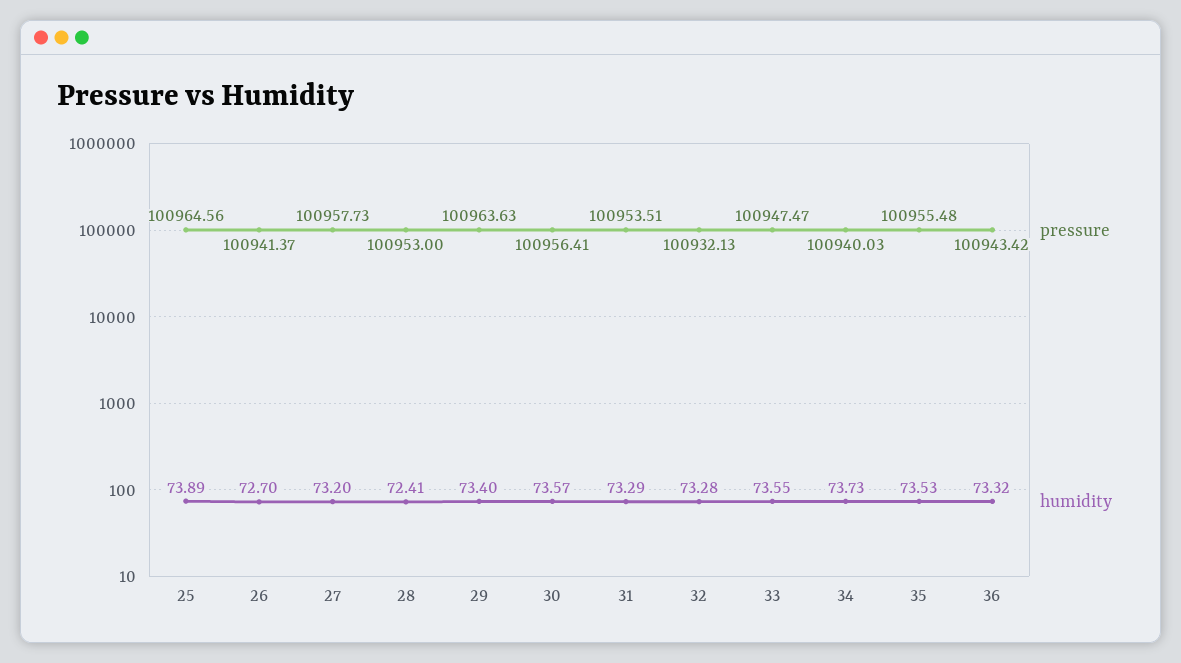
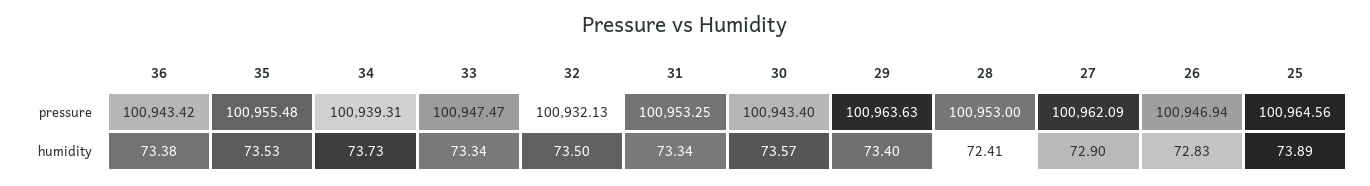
  {
    "pressure": {
      "25": 100964.56,
-     "26": 100941.37,
+     "26": 100946.94,
-     "27": 100957.73,
+     "27": 100962.09,
      "28": 100953,
      "29": 100963.63,
-     "30": 100956.41,
+     "30": 100943.4,
-     "31": 100953.51,
+     "31": 100953.25,
      "32": 100932.13,
      "33": 100947.47,
-     "34": 100940.03,
+     "34": 100939.31,
      "35": 100955.48,
      "36": 100943.42
    },
    "humidity": {
      "25": 73.89,
-     "26": 72.7,
+     "26": 72.83,
-     "27": 73.2,
+     "27": 72.9,
      "28": 72.41,
      "29": 73.4,
      "30": 73.57,
-     "31": 73.29,
+     "31": 73.34,
-     "32": 73.28,
+     "32": 73.5,
-     "33": 73.55,
+     "33": 73.34,
      "34": 73.73,
      "35": 73.53,
-     "36": 73.32
+     "36": 73.38
    }
  }

